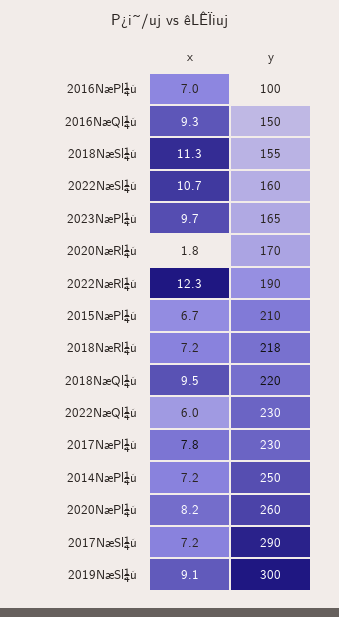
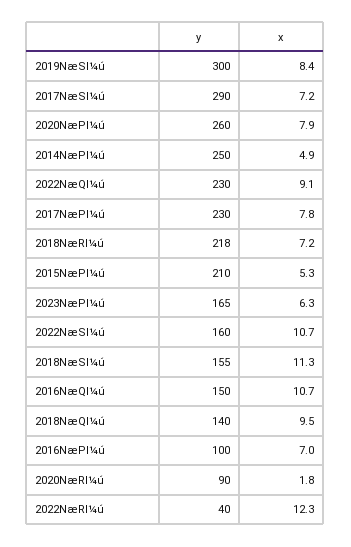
  {
    "x": {
      "2016NæPl¼ú": 7,
-     "2016NæQl¼ú": 9.3,
+     "2016NæQl¼ú": 10.7,
      "2018NæSl¼ú": 11.3,
      "2022NæSl¼ú": 10.7,
-     "2023NæPl¼ú": 9.7,
+     "2023NæPl¼ú": 6.3,
      "2020NæRl¼ú": 1.8,
      "2022NæRl¼ú": 12.3,
-     "2015NæPl¼ú": 6.7,
+     "2015NæPl¼ú": 5.3,
      "2018NæRl¼ú": 7.2,
      "2018NæQl¼ú": 9.5,
-     "2022NæQl¼ú": 6,
+     "2022NæQl¼ú": 9.1,
      "2017NæPl¼ú": 7.8,
-     "2014NæPl¼ú": 7.2,
+     "2014NæPl¼ú": 4.9,
-     "2020NæPl¼ú": 8.2,
+     "2020NæPl¼ú": 7.9,
      "2017NæSl¼ú": 7.2,
-     "2019NæSl¼ú": 9.1
+     "2019NæSl¼ú": 8.4
    },
    "y": {
      "2016NæPl¼ú": 100,
      "2016NæQl¼ú": 150,
      "2018NæSl¼ú": 155,
      "2022NæSl¼ú": 160,
      "2023NæPl¼ú": 165,
-     "2020NæRl¼ú": 170,
+     "2020NæRl¼ú": 90,
-     "2022NæRl¼ú": 190,
+     "2022NæRl¼ú": 40,
      "2015NæPl¼ú": 210,
      "2018NæRl¼ú": 218,
-     "2018NæQl¼ú": 220,
+     "2018NæQl¼ú": 140,
      "2022NæQl¼ú": 230,
      "2017NæPl¼ú": 230,
      "2014NæPl¼ú": 250,
      "2020NæPl¼ú": 260,
      "2017NæSl¼ú": 290,
      "2019NæSl¼ú": 300
    }
  }

